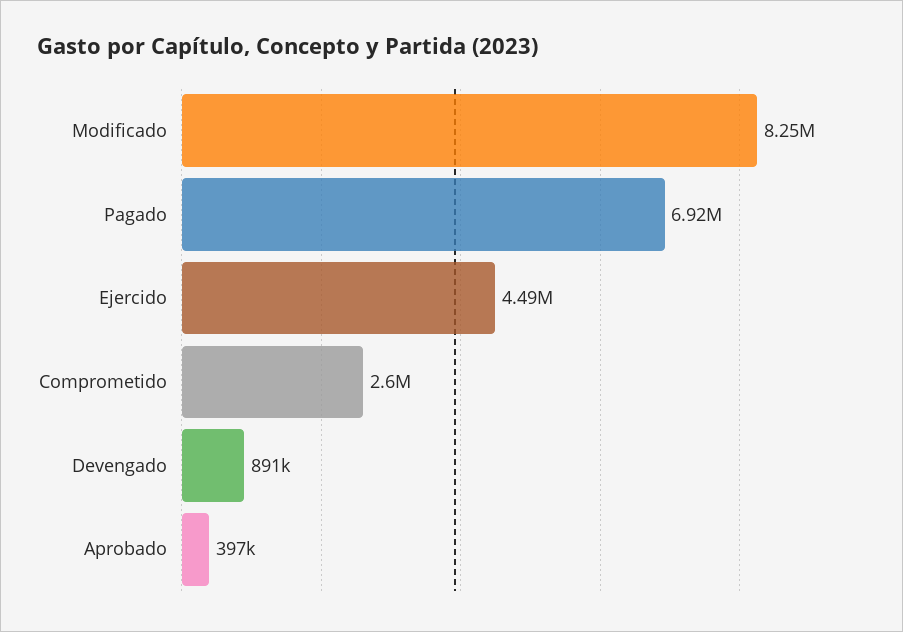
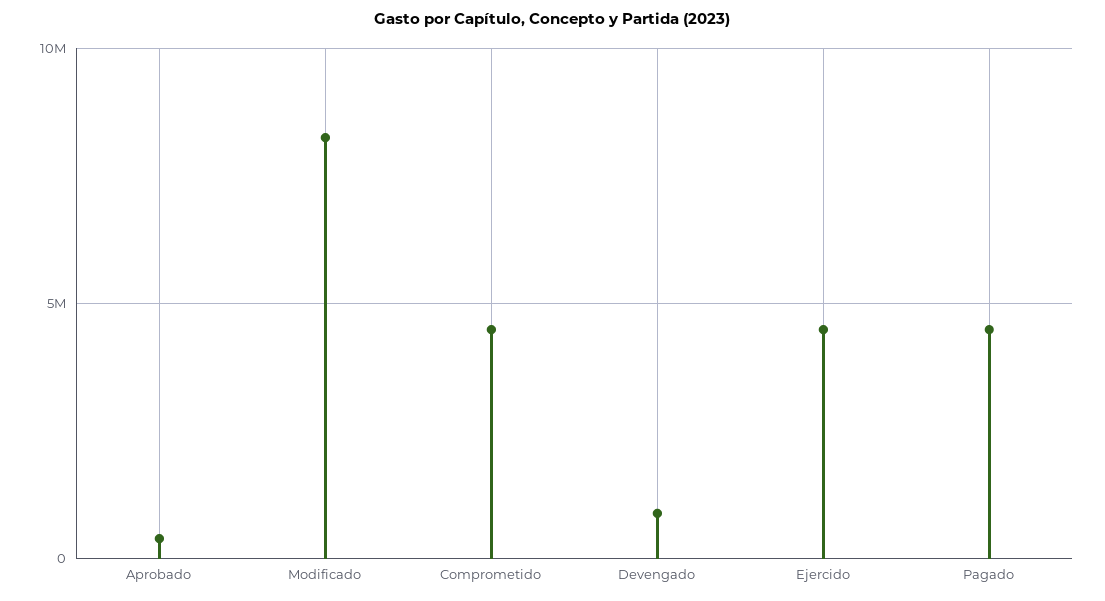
  {
    "Modificado": 8250000,
-   "Pagado": 6920000,
+   "Pagado": 4500000,
    "Ejercido": 4490000,
-   "Comprometido": 2600000,
+   "Comprometido": 4500000,
    "Devengado": 891000,
    "Aprobado": 397000
  }

